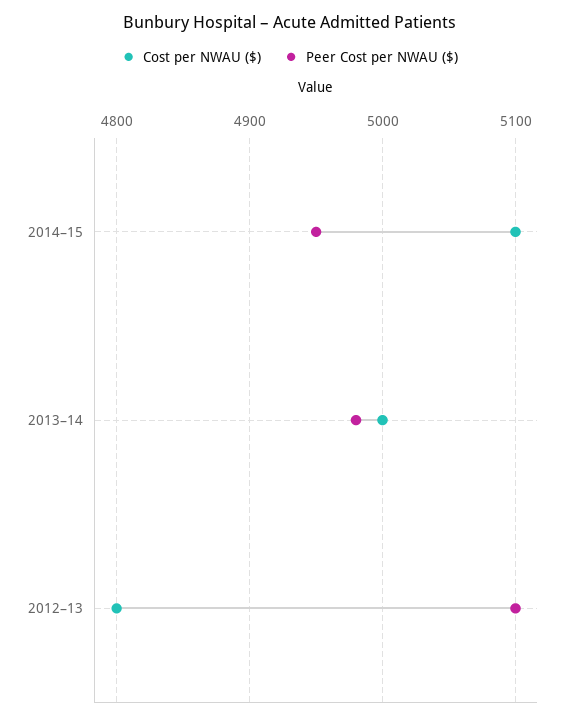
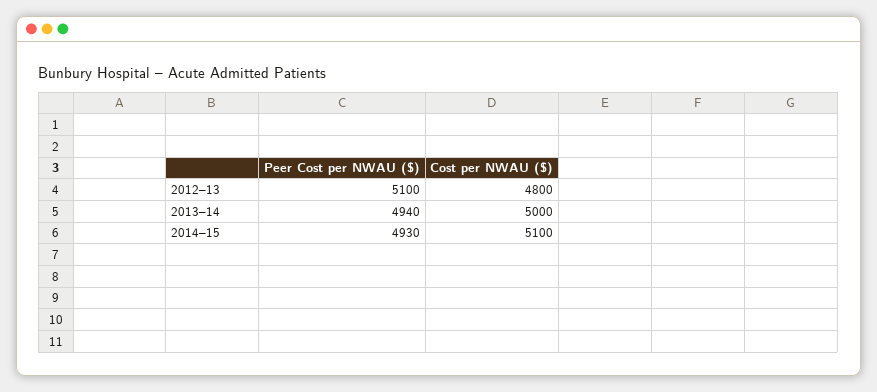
  {
    "Cost per NWAU ($)": {
      "2014–15": 5100,
      "2013–14": 5000,
      "2012–13": 4800
    },
    "Peer Cost per NWAU ($)": {
-     "2014–15": 4950,
+     "2014–15": 4930,
-     "2013–14": 4980,
+     "2013–14": 4940,
      "2012–13": 5100
    }
  }

